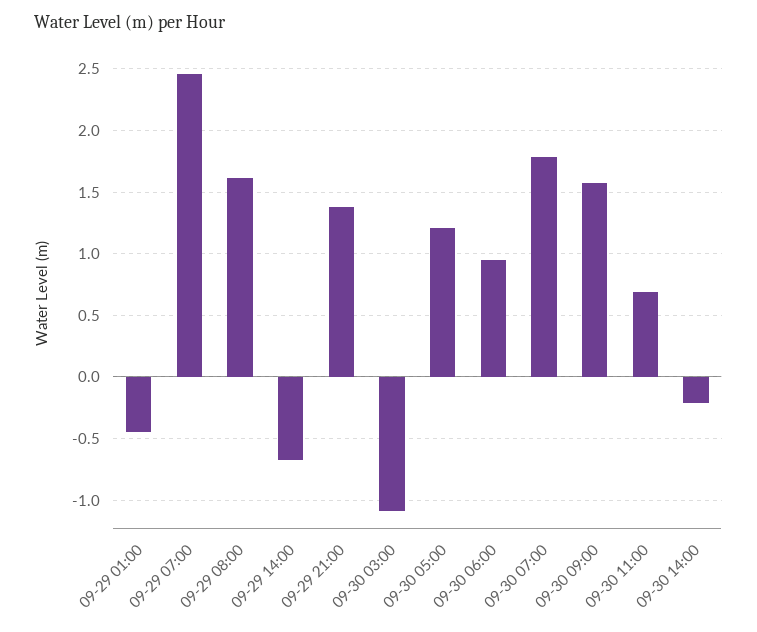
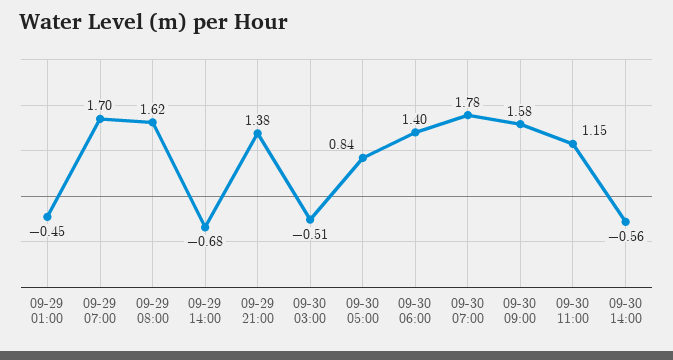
  {
    "09-29 01:00": -0.45,
-   "09-29 07:00": 2.45,
+   "09-29 07:00": 1.7,
    "09-29 08:00": 1.62,
    "09-29 14:00": -0.68,
    "09-29 21:00": 1.38,
-   "09-30 03:00": -1.1,
+   "09-30 03:00": -0.51,
-   "09-30 05:00": 1.2,
+   "09-30 05:00": 0.84,
-   "09-30 06:00": 0.95,
+   "09-30 06:00": 1.4,
    "09-30 07:00": 1.78,
    "09-30 09:00": 1.58,
-   "09-30 11:00": 0.7,
+   "09-30 11:00": 1.15,
-   "09-30 14:00": -0.2
+   "09-30 14:00": -0.56
  }

